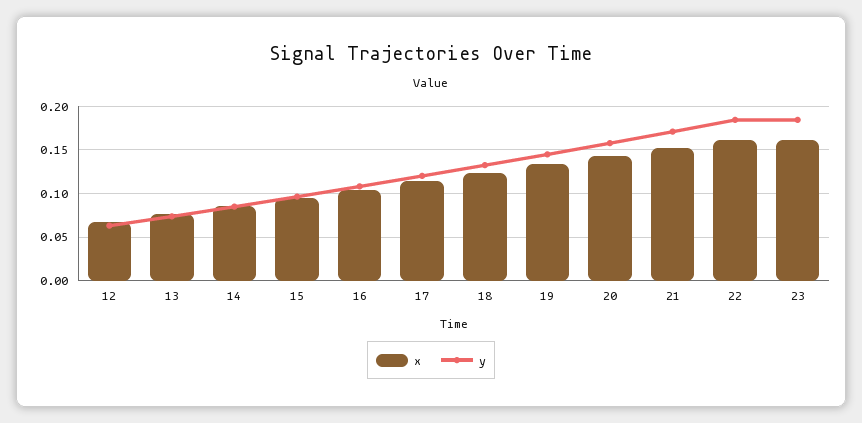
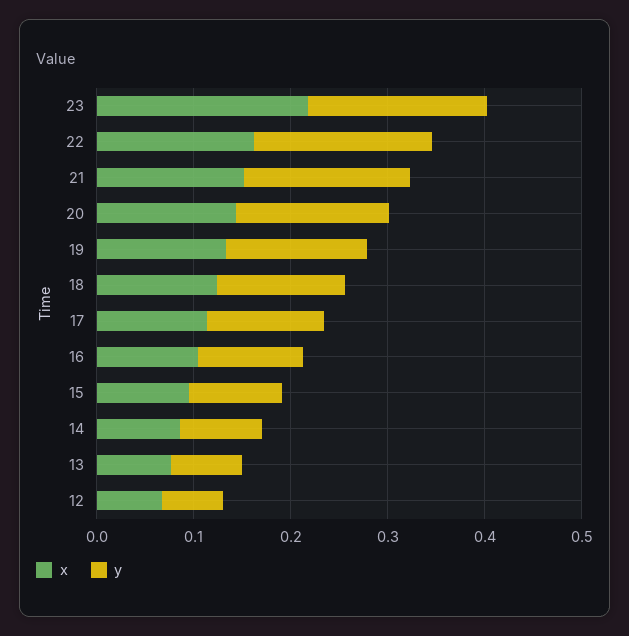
  {
    "x": {
      "12": 0.07,
      "13": 0.08,
      "14": 0.09,
      "15": 0.09,
      "16": 0.1,
      "17": 0.11,
      "18": 0.12,
      "19": 0.13,
      "20": 0.14,
      "21": 0.15,
      "22": 0.16,
-     "23": 0.16
+     "23": 0.22
    },
    "y": {
      "12": 0.06,
      "13": 0.07,
      "14": 0.08,
      "15": 0.1,
      "16": 0.11,
      "17": 0.12,
      "18": 0.13,
      "19": 0.15,
      "20": 0.16,
      "21": 0.17,
      "22": 0.18,
      "23": 0.18
    }
  }

